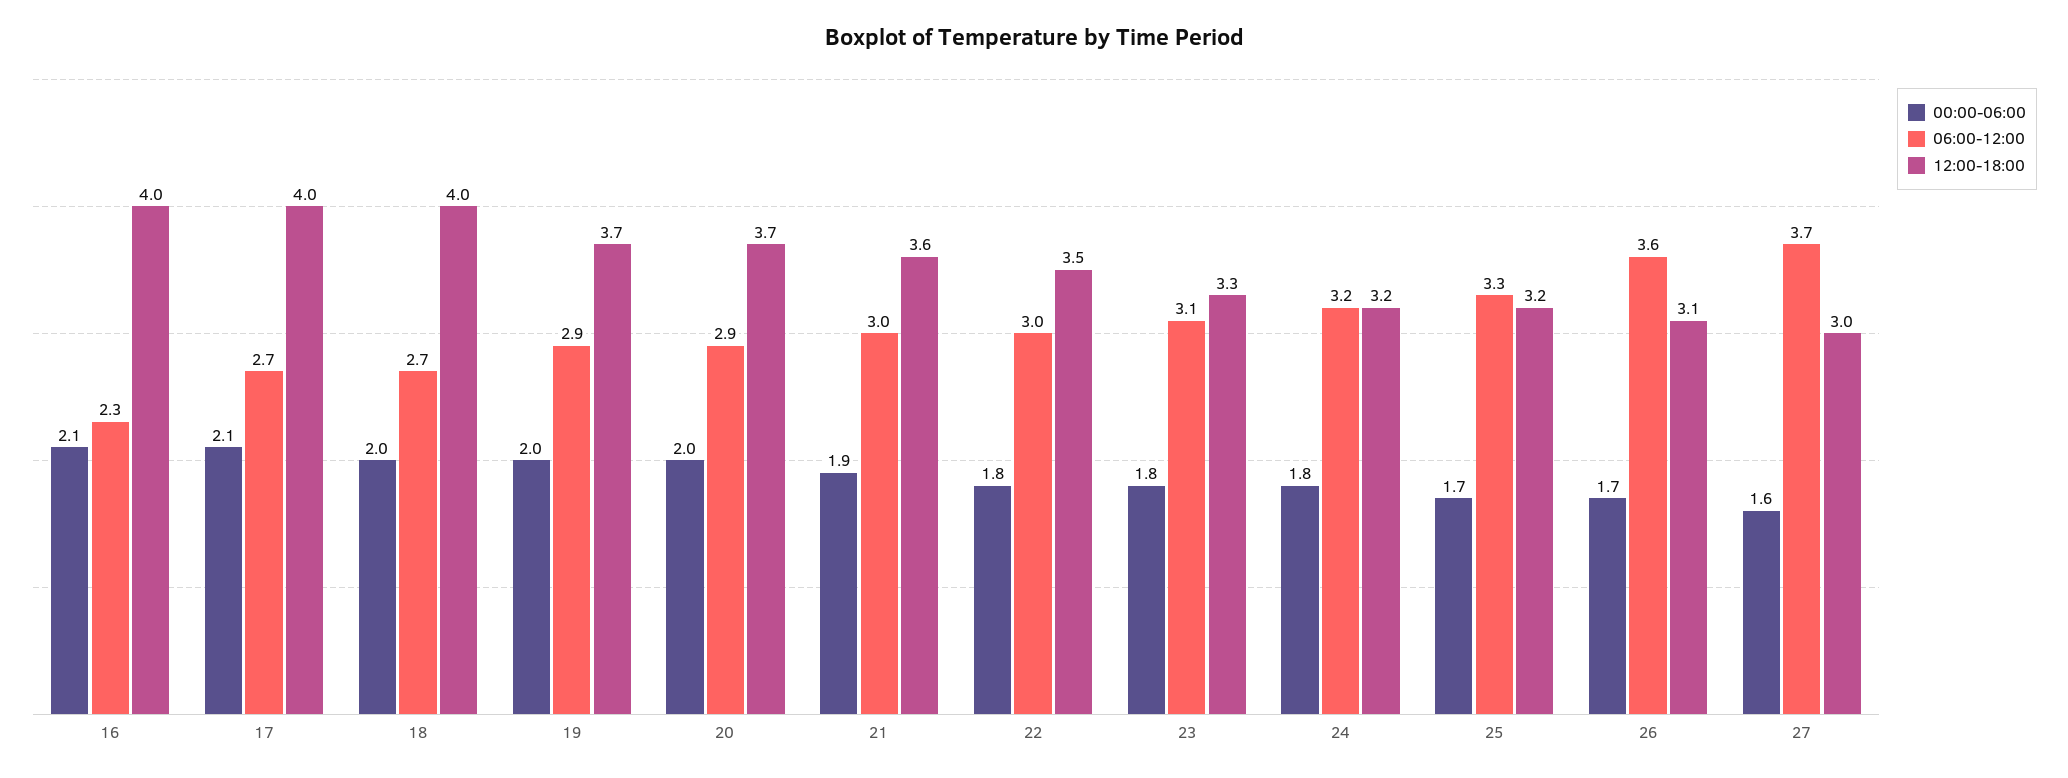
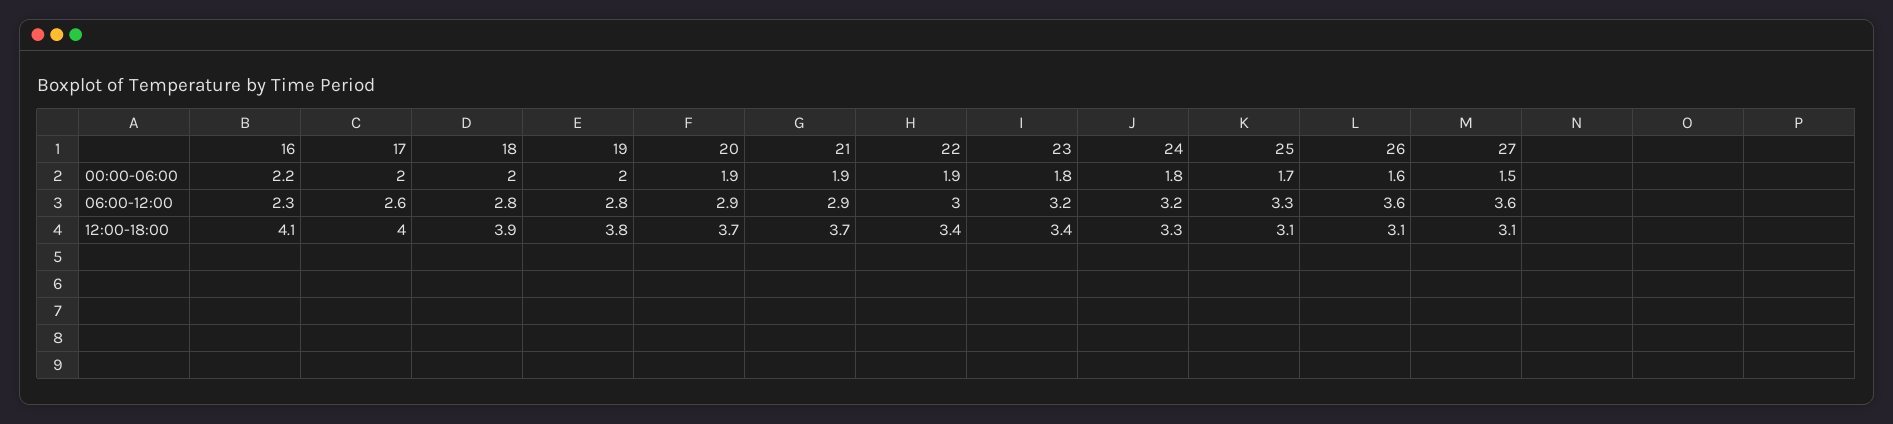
  {
    "00:00-06:00": {
-     "16": 2.1,
+     "16": 2.2,
-     "17": 2.1,
+     "17": 2,
      "18": 2,
      "19": 2,
-     "20": 2,
+     "20": 1.9,
      "21": 1.9,
-     "22": 1.8,
+     "22": 1.9,
      "23": 1.8,
      "24": 1.8,
      "25": 1.7,
-     "26": 1.7,
+     "26": 1.6,
-     "27": 1.6
+     "27": 1.5
    },
    "06:00-12:00": {
      "16": 2.3,
-     "17": 2.7,
+     "17": 2.6,
-     "18": 2.7,
+     "18": 2.8,
-     "19": 2.9,
+     "19": 2.8,
      "20": 2.9,
-     "21": 3,
+     "21": 2.9,
      "22": 3,
-     "23": 3.1,
+     "23": 3.2,
      "24": 3.2,
      "25": 3.3,
      "26": 3.6,
-     "27": 3.7
+     "27": 3.6
    },
    "12:00-18:00": {
-     "16": 4,
+     "16": 4.1,
      "17": 4,
-     "18": 4,
+     "18": 3.9,
-     "19": 3.7,
+     "19": 3.8,
      "20": 3.7,
-     "21": 3.6,
+     "21": 3.7,
-     "22": 3.5,
+     "22": 3.4,
-     "23": 3.3,
+     "23": 3.4,
-     "24": 3.2,
+     "24": 3.3,
-     "25": 3.2,
+     "25": 3.1,
      "26": 3.1,
-     "27": 3
+     "27": 3.1
    }
  }

